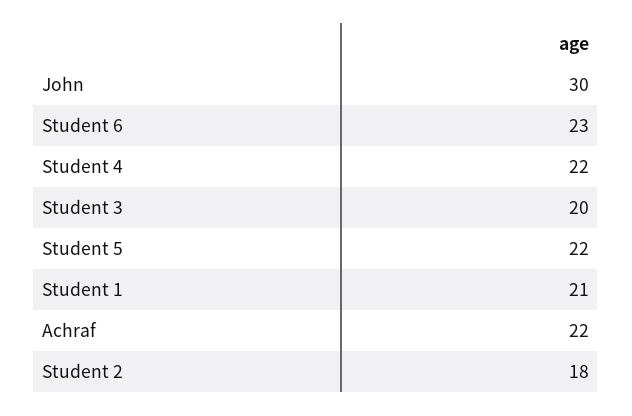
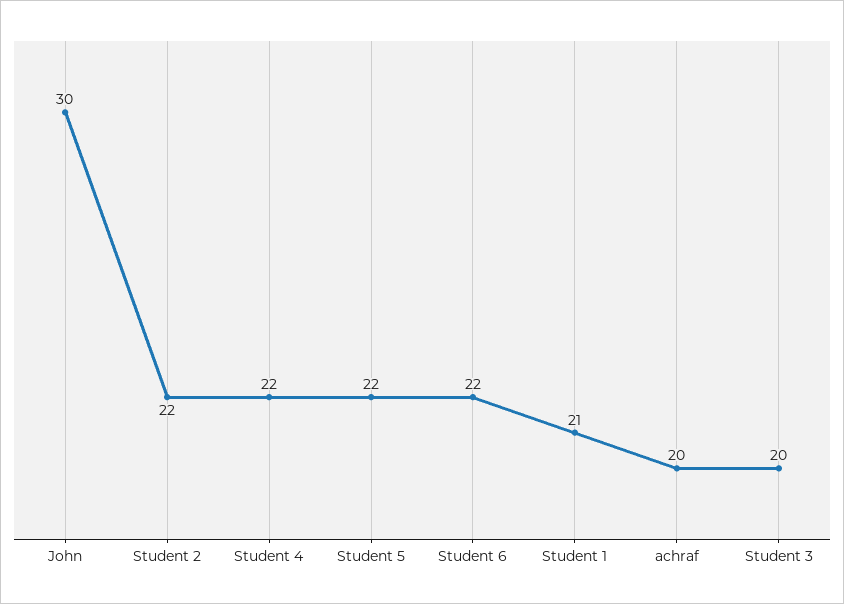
  {
    "John": 30,
-   "Student 6": 23,
+   "Student 6": 22,
    "Student 4": 22,
    "Student 3": 20,
    "Student 5": 22,
    "Student 1": 21,
-   "Achraf": 22,
+   "Achraf": 20,
-   "Student 2": 18
+   "Student 2": 22
  }

